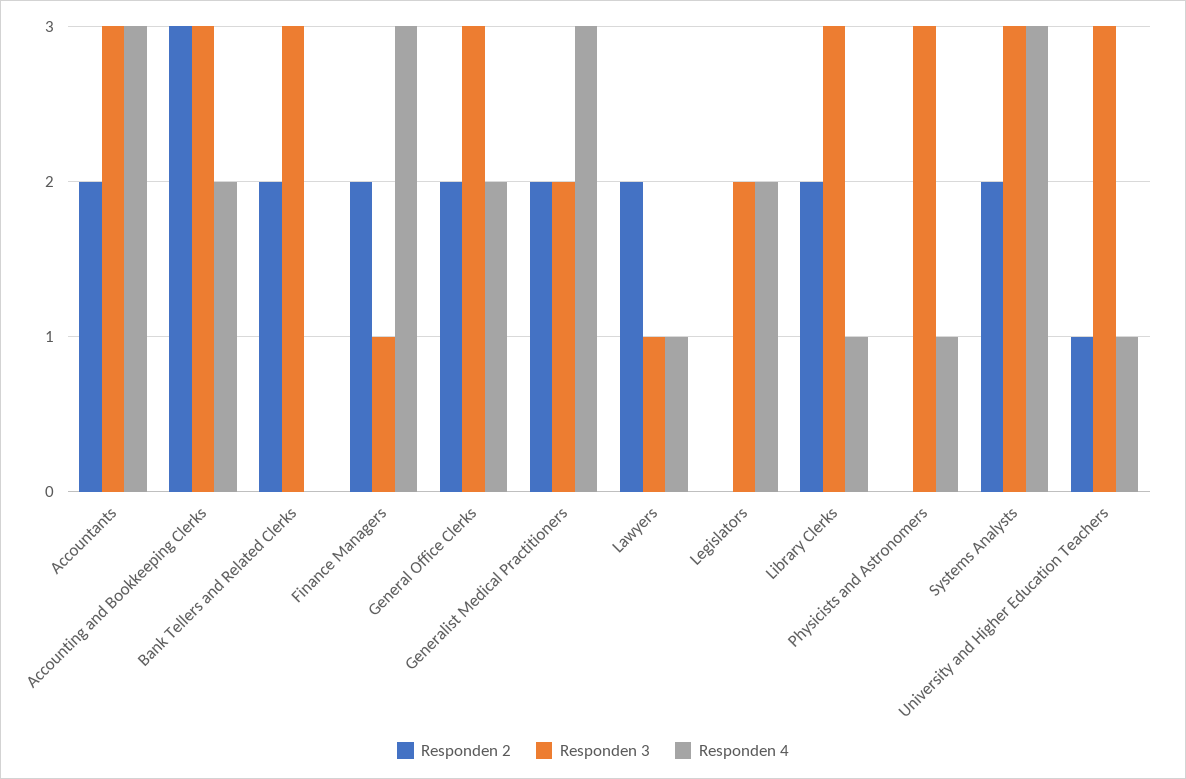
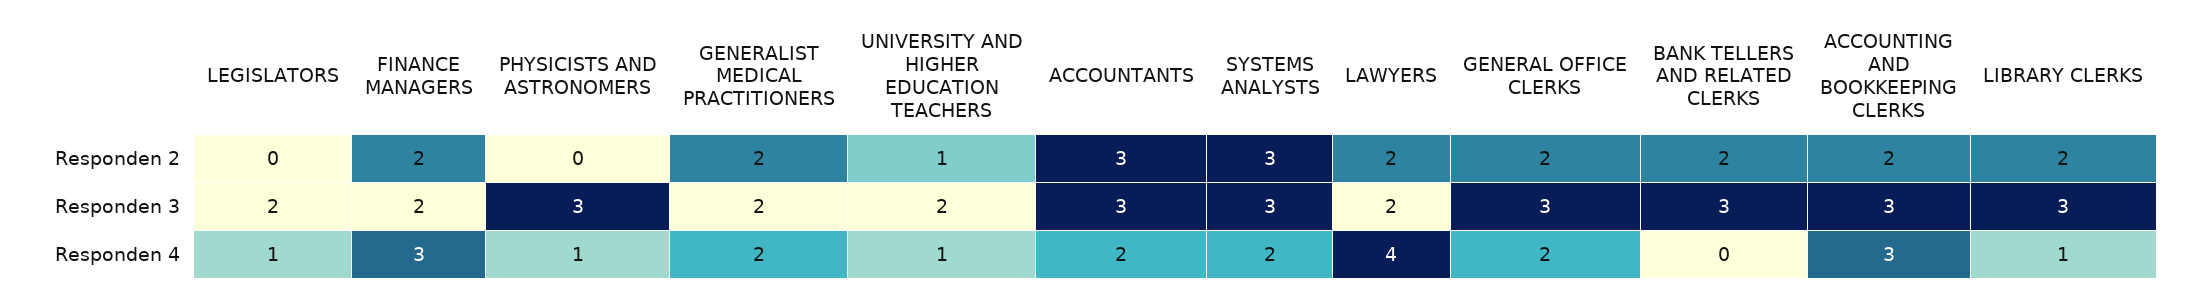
  {
    "Responden 2": {
-     "Accountants": 2,
+     "Accountants": 3,
-     "Accounting and Bookkeeping Clerks": 3,
+     "Accounting and Bookkeeping Clerks": 2,
      "Bank Tellers and Related Clerks": 2,
      "Finance Managers": 2,
      "General Office Clerks": 2,
      "Generalist Medical Practitioners": 2,
      "Lawyers": 2,
      "Legislators": 0,
      "Library Clerks": 2,
      "Physicists and Astronomers": 0,
-     "Systems Analysts": 2,
+     "Systems Analysts": 3,
      "University and Higher Education Teachers": 1
    },
    "Responden 3": {
      "Accountants": 3,
      "Accounting and Bookkeeping Clerks": 3,
      "Bank Tellers and Related Clerks": 3,
-     "Finance Managers": 1,
+     "Finance Managers": 2,
      "General Office Clerks": 3,
      "Generalist Medical Practitioners": 2,
-     "Lawyers": 1,
+     "Lawyers": 2,
      "Legislators": 2,
      "Library Clerks": 3,
      "Physicists and Astronomers": 3,
      "Systems Analysts": 3,
-     "University and Higher Education Teachers": 3
+     "University and Higher Education Teachers": 2
    },
    "Responden 4": {
-     "Accountants": 3,
+     "Accountants": 2,
-     "Accounting and Bookkeeping Clerks": 2,
+     "Accounting and Bookkeeping Clerks": 3,
      "Bank Tellers and Related Clerks": 0,
      "Finance Managers": 3,
      "General Office Clerks": 2,
-     "Generalist Medical Practitioners": 3,
+     "Generalist Medical Practitioners": 2,
-     "Lawyers": 1,
+     "Lawyers": 4,
-     "Legislators": 2,
+     "Legislators": 1,
      "Library Clerks": 1,
      "Physicists and Astronomers": 1,
-     "Systems Analysts": 3,
+     "Systems Analysts": 2,
      "University and Higher Education Teachers": 1
    }
  }

